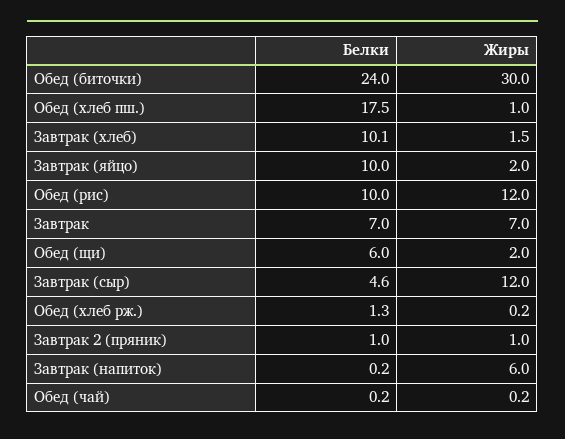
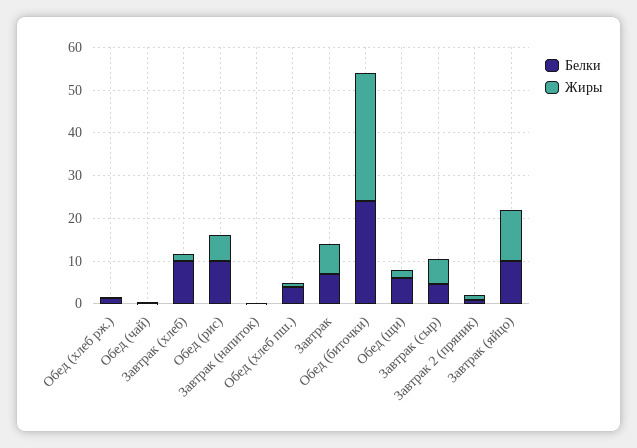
  {
    "Белки": {
      "Обед (биточки)": 24,
-     "Обед (хлеб пш.)": 17.5,
+     "Обед (хлеб пш.)": 4,
      "Завтрак (хлеб)": 10.1,
      "Завтрак (яйцо)": 10,
      "Обед (рис)": 10,
      "Завтрак": 7,
      "Обед (щи)": 6,
      "Завтрак (сыр)": 4.6,
      "Обед (хлеб рж.)": 1.3,
      "Завтрак 2 (пряник)": 1,
      "Завтрак (напиток)": 0.2,
      "Обед (чай)": 0.2
    },
    "Жиры": {
      "Обед (биточки)": 30,
      "Обед (хлеб пш.)": 1,
      "Завтрак (хлеб)": 1.5,
-     "Завтрак (яйцо)": 2,
+     "Завтрак (яйцо)": 12,
-     "Обед (рис)": 12,
+     "Обед (рис)": 6,
      "Завтрак": 7,
      "Обед (щи)": 2,
-     "Завтрак (сыр)": 12,
+     "Завтрак (сыр)": 6,
      "Обед (хлеб рж.)": 0.2,
      "Завтрак 2 (пряник)": 1,
-     "Завтрак (напиток)": 6,
+     "Завтрак (напиток)": 0,
      "Обед (чай)": 0.2
    }
  }

